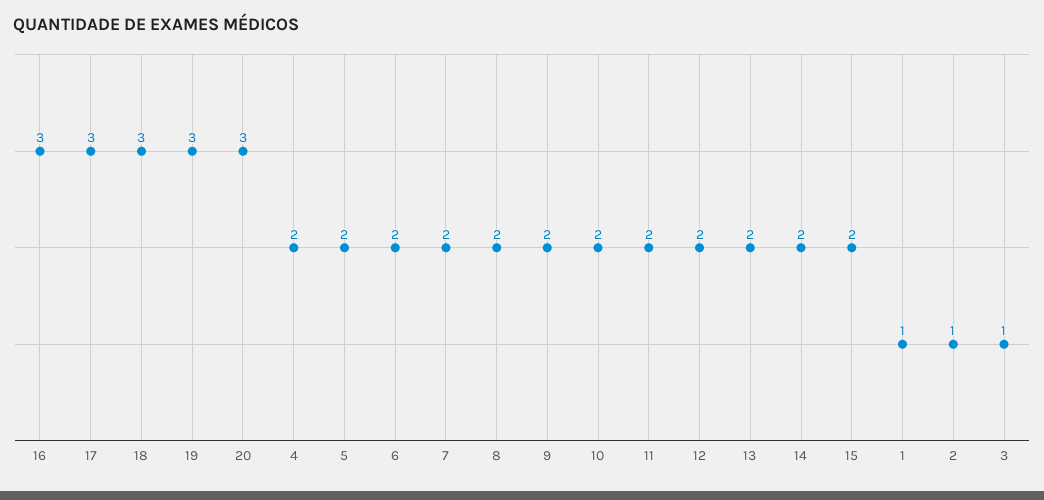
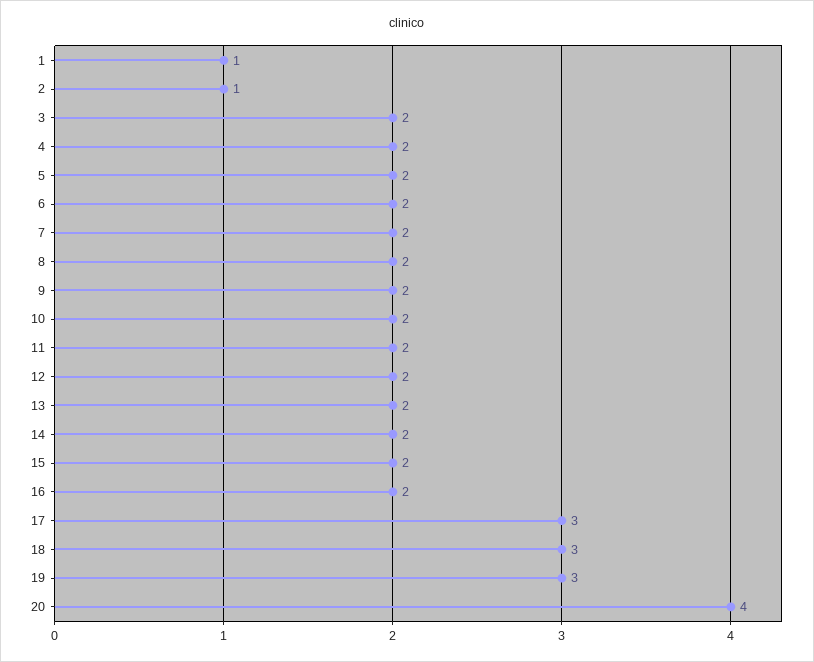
  {
-   "16": 3,
+   "16": 2,
    "17": 3,
    "18": 3,
    "19": 3,
-   "20": 3,
+   "20": 4,
    "4": 2,
    "5": 2,
    "6": 2,
    "7": 2,
    "8": 2,
    "9": 2,
    "10": 2,
    "11": 2,
    "12": 2,
    "13": 2,
    "14": 2,
    "15": 2,
    "1": 1,
    "2": 1,
-   "3": 1
+   "3": 2
  }

